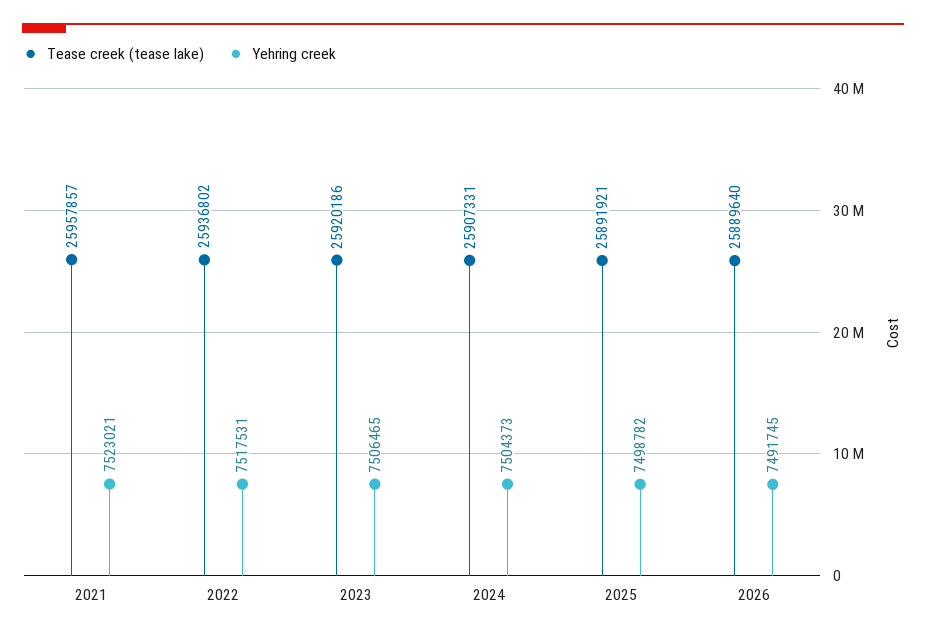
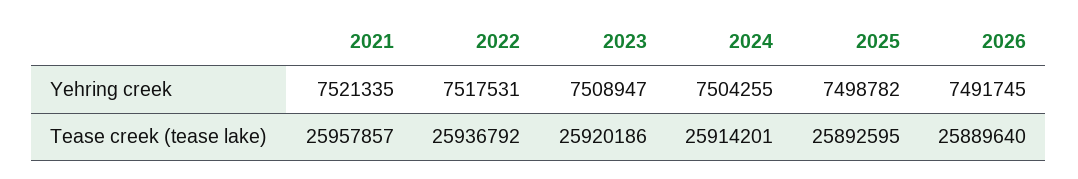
  {
    "Tease creek (tease lake)": {
      "2021": 25957857,
-     "2022": 25936802,
+     "2022": 25936792,
      "2023": 25920186,
-     "2024": 25907331,
+     "2024": 25914201,
-     "2025": 25891921,
+     "2025": 25892595,
      "2026": 25889640
    },
    "Yehring creek": {
-     "2021": 7523021,
+     "2021": 7521335,
      "2022": 7517531,
-     "2023": 7506465,
+     "2023": 7508947,
-     "2024": 7504373,
+     "2024": 7504255,
      "2025": 7498782,
      "2026": 7491745
    }
  }

